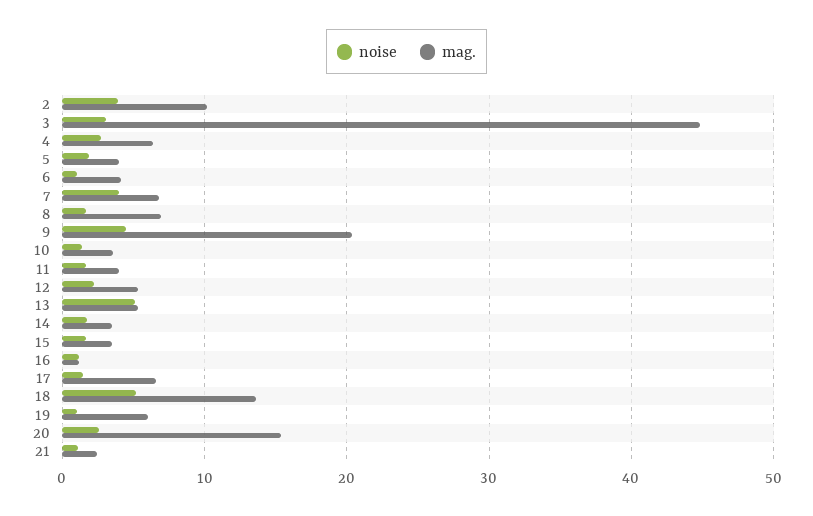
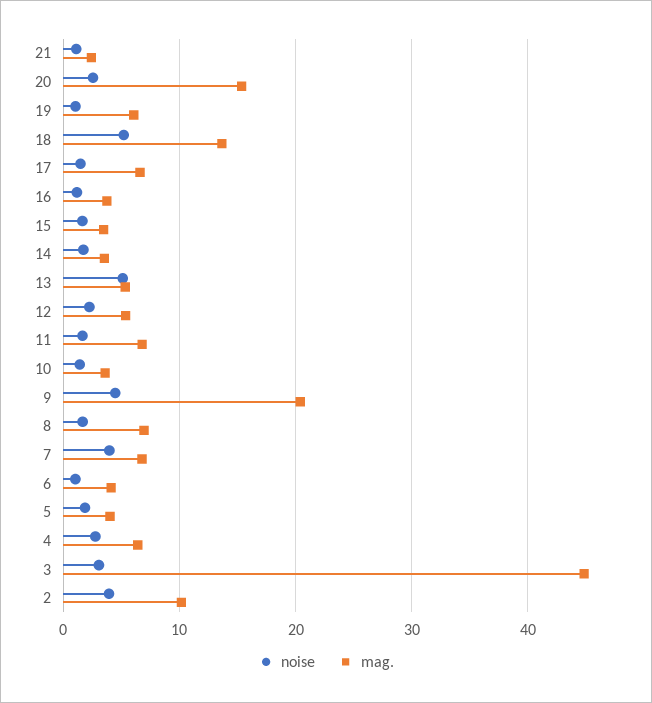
  {
    "noise": {
      "2": 4,
      "3": 3,
      "4": 3,
      "5": 2,
      "6": 1,
      "7": 4,
      "8": 2,
      "9": 4,
      "10": 1,
      "11": 2,
      "12": 2,
      "13": 5,
      "14": 2,
      "15": 2,
      "16": 1,
      "17": 1,
      "18": 5,
      "19": 1,
      "20": 3,
      "21": 1
    },
    "mag.": {
      "2": 10,
      "3": 45,
      "4": 6,
      "5": 4,
      "6": 4,
      "7": 7,
      "8": 7,
      "9": 20,
      "10": 4,
-     "11": 4,
+     "11": 7,
      "12": 5,
      "13": 5,
      "14": 4,
      "15": 3,
-     "16": 1,
+     "16": 4,
      "17": 7,
      "18": 14,
      "19": 6,
      "20": 15,
      "21": 2
    }
  }

